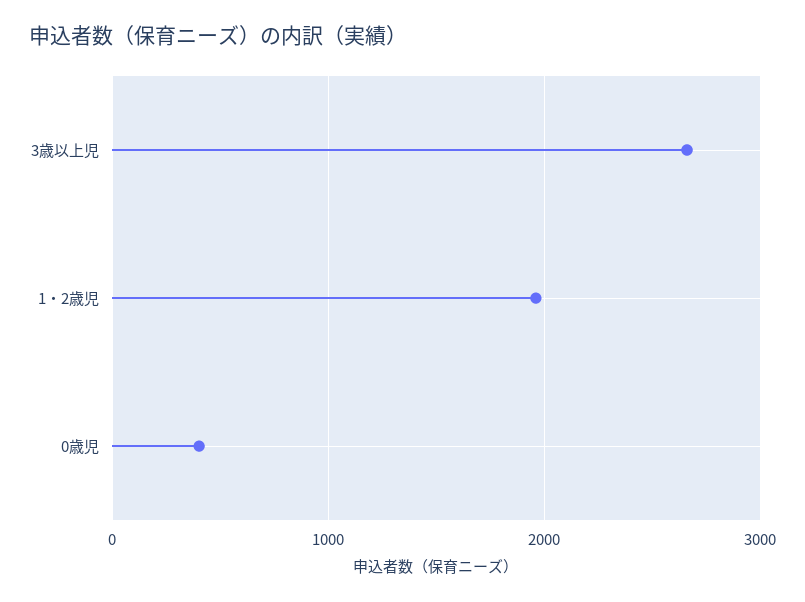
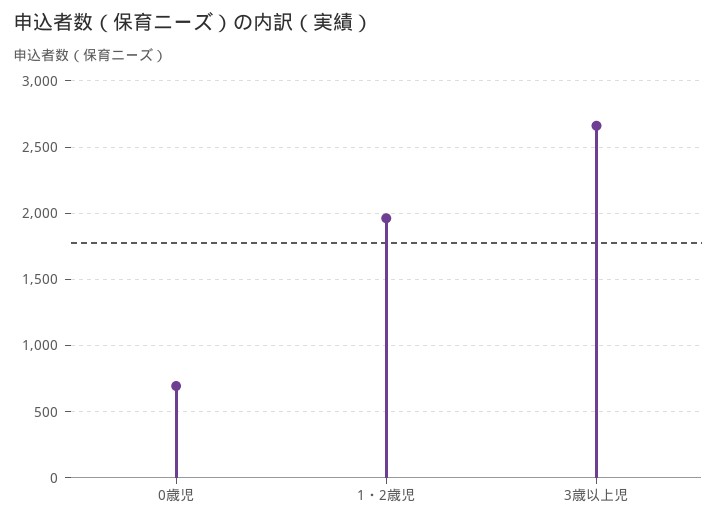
  {
    "3歳以上児": 2650,
    "1・2歳児": 1950,
-   "0歳児": 400
+   "0歳児": 700
  }

